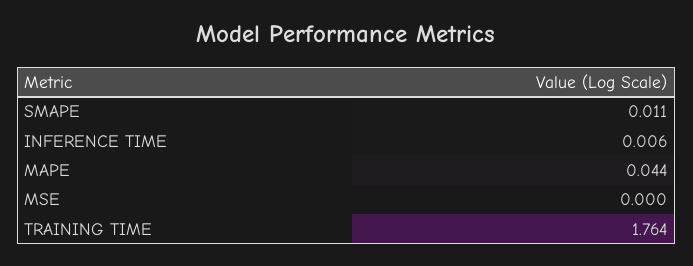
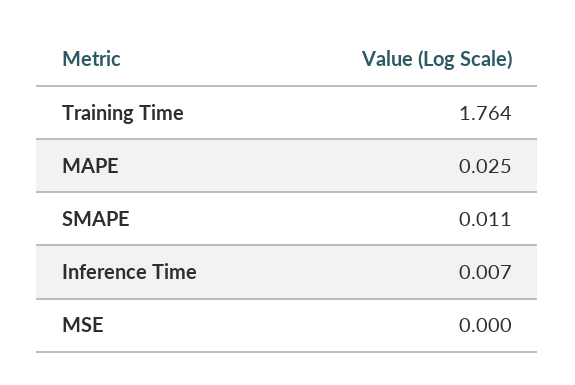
  {
    "SMAPE": 0.011,
-   "INFERENCE TIME": 0.006,
+   "INFERENCE TIME": 0.007,
-   "MAPE": 0.044,
+   "MAPE": 0.025,
    "MSE": 0,
    "TRAINING TIME": 1.764
  }

